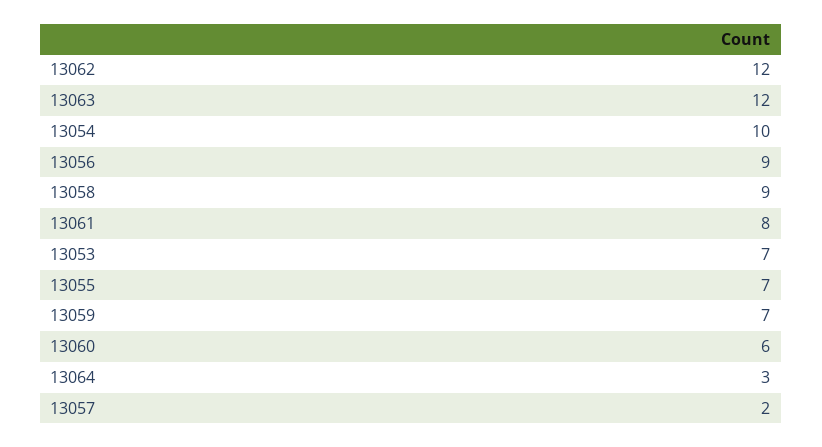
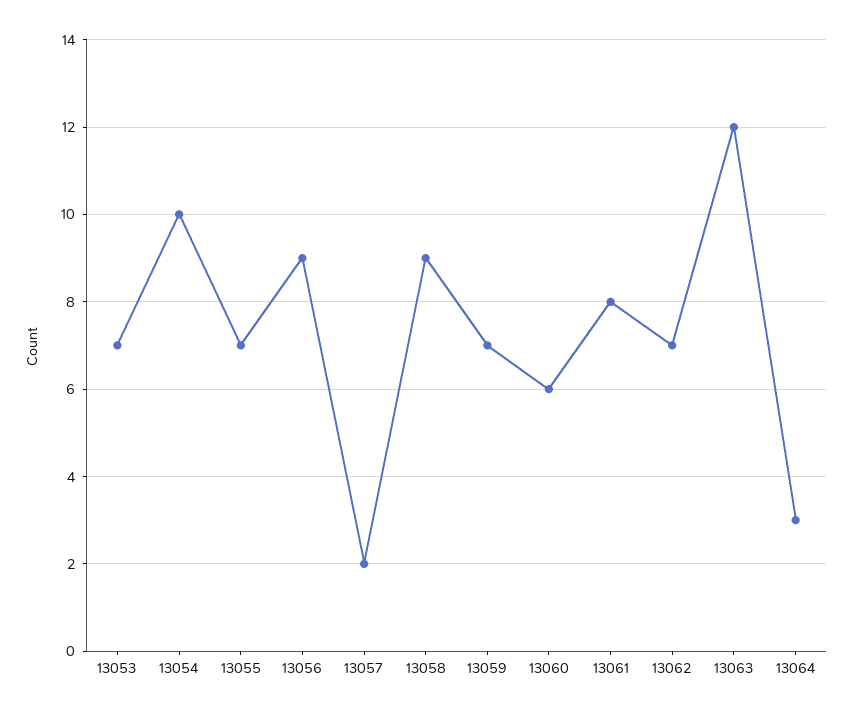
  {
-   "13062": 12,
+   "13062": 7,
    "13063": 12,
    "13054": 10,
    "13056": 9,
    "13058": 9,
    "13061": 8,
    "13053": 7,
    "13055": 7,
    "13059": 7,
    "13060": 6,
    "13064": 3,
    "13057": 2
  }

